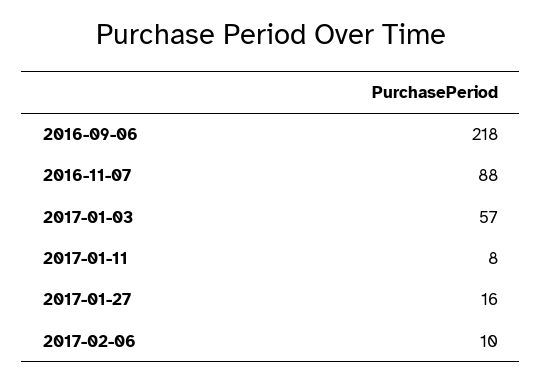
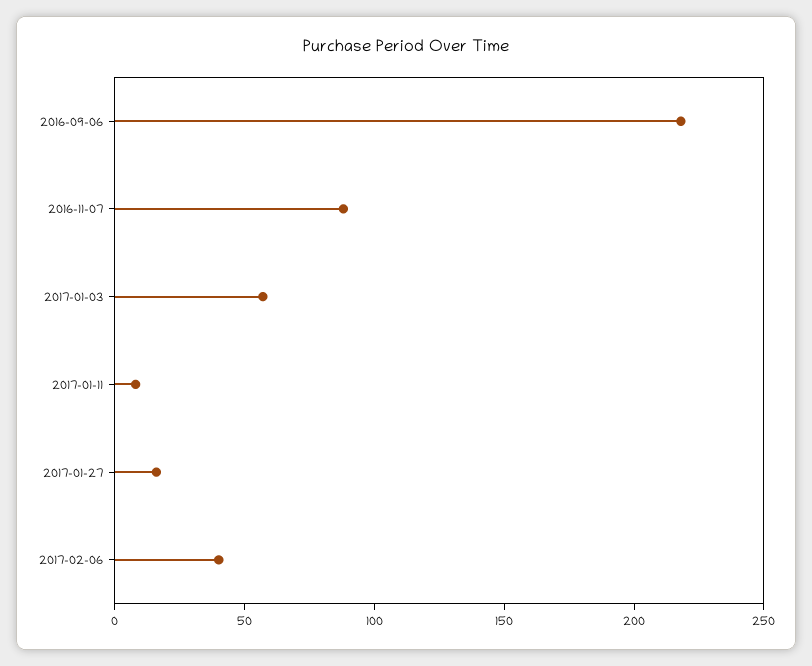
  {
    "2016-09-06": 218,
    "2016-11-07": 88,
    "2017-01-03": 57,
    "2017-01-11": 8,
    "2017-01-27": 16,
-   "2017-02-06": 10
+   "2017-02-06": 40
  }

